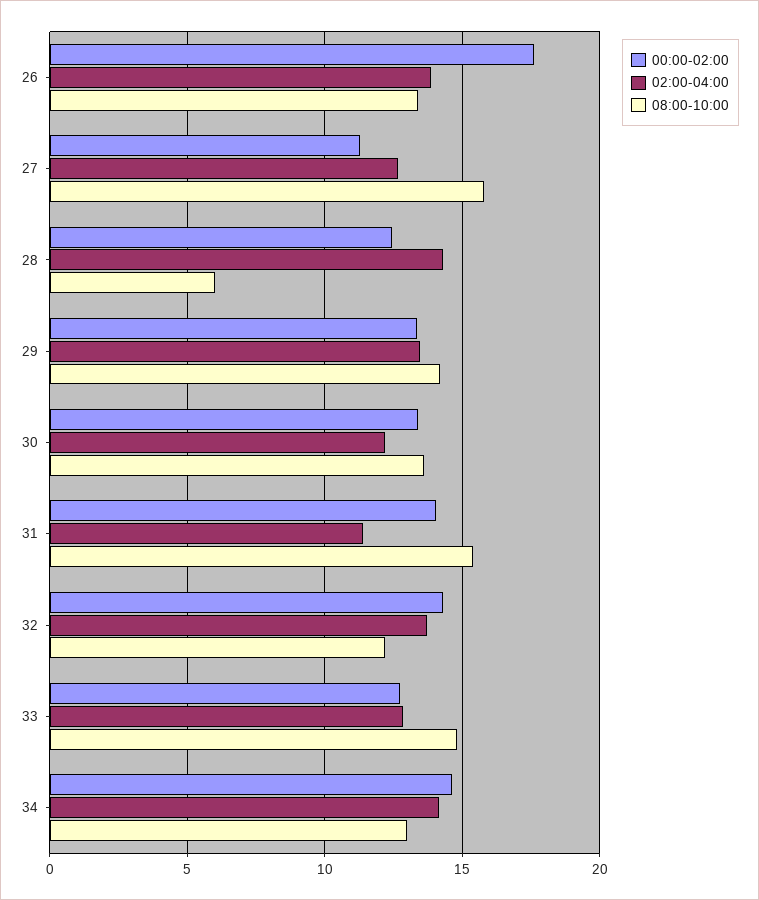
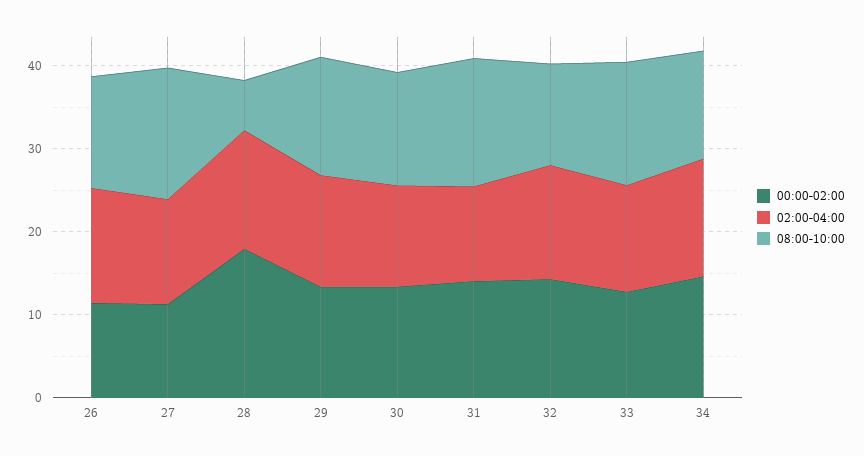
  {
    "00:00-02:00": {
-     "26": 17.5,
+     "26": 12,
      "27": 11.5,
-     "28": 12.5,
+     "28": 18,
      "29": 13.5,
      "30": 13.5,
      "31": 14,
      "32": 14.5,
      "33": 13,
      "34": 14.5
    },
    "02:00-04:00": {
      "26": 14,
      "27": 12.5,
      "28": 14.5,
      "29": 13.5,
      "30": 12,
      "31": 11.5,
      "32": 13.5,
      "33": 13,
      "34": 14
    },
    "08:00-10:00": {
      "26": 13.5,
      "27": 16,
      "28": 6,
      "29": 14,
      "30": 13.5,
      "31": 15.5,
      "32": 12,
      "33": 15,
      "34": 13
    }
  }

